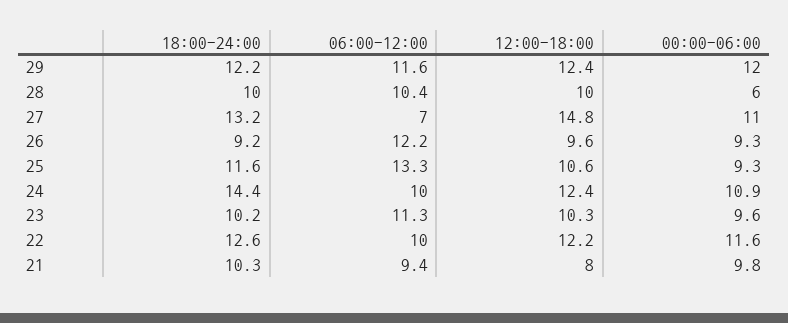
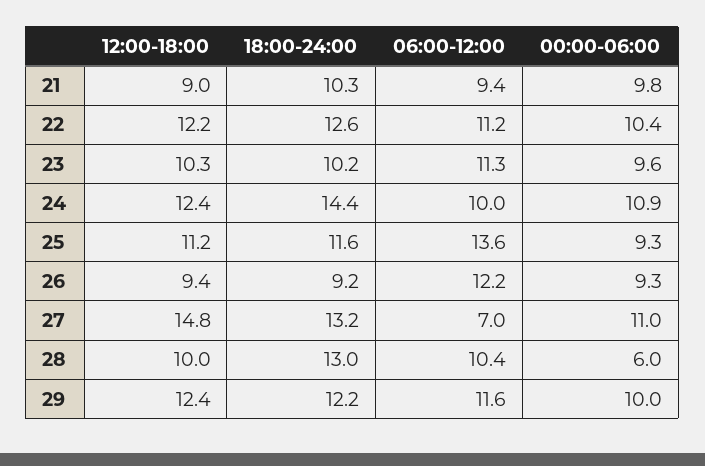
  {
    "18:00-24:00": {
      "29": 12.2,
-     "28": 10,
+     "28": 13,
      "27": 13.2,
      "26": 9.2,
      "25": 11.6,
      "24": 14.4,
      "23": 10.2,
      "22": 12.6,
      "21": 10.3
    },
    "06:00-12:00": {
      "29": 11.6,
      "28": 10.4,
      "27": 7,
      "26": 12.2,
-     "25": 13.3,
+     "25": 13.6,
      "24": 10,
      "23": 11.3,
-     "22": 10,
+     "22": 11.2,
      "21": 9.4
    },
    "12:00-18:00": {
      "29": 12.4,
      "28": 10,
      "27": 14.8,
-     "26": 9.6,
+     "26": 9.4,
-     "25": 10.6,
+     "25": 11.2,
      "24": 12.4,
      "23": 10.3,
      "22": 12.2,
-     "21": 8
+     "21": 9
    },
    "00:00-06:00": {
-     "29": 12,
+     "29": 10,
      "28": 6,
      "27": 11,
      "26": 9.3,
      "25": 9.3,
      "24": 10.9,
      "23": 9.6,
-     "22": 11.6,
+     "22": 10.4,
      "21": 9.8
    }
  }

